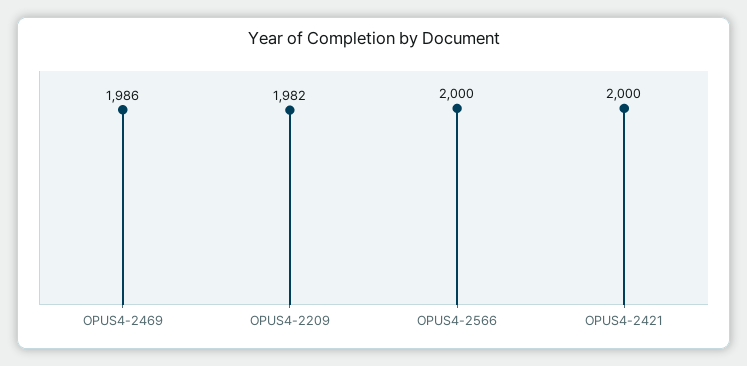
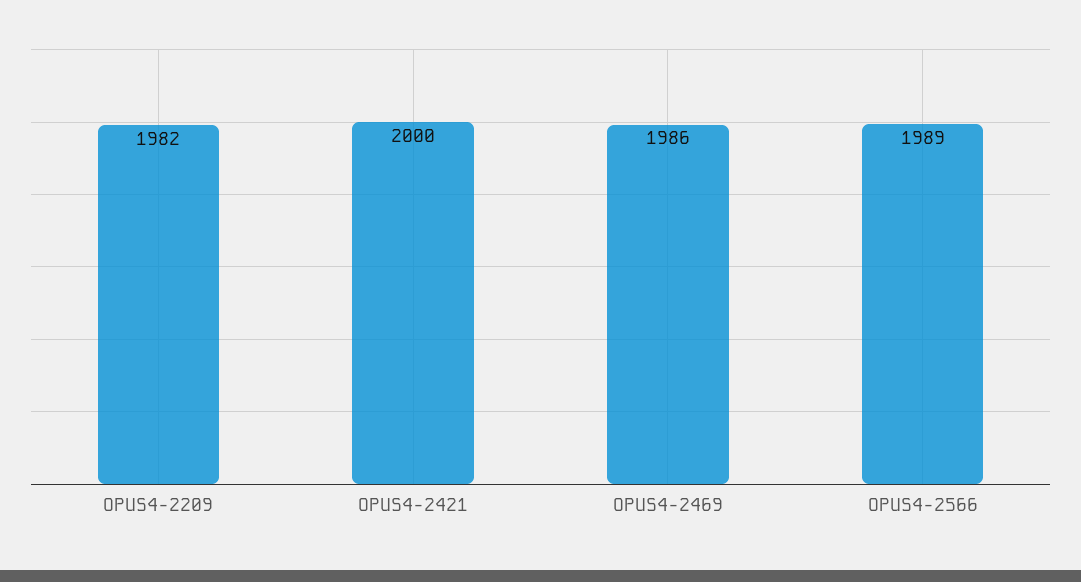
  {
    "OPUS4-2469": 1986,
    "OPUS4-2209": 1982,
-   "OPUS4-2566": 2000,
+   "OPUS4-2566": 1989,
    "OPUS4-2421": 2000
  }

